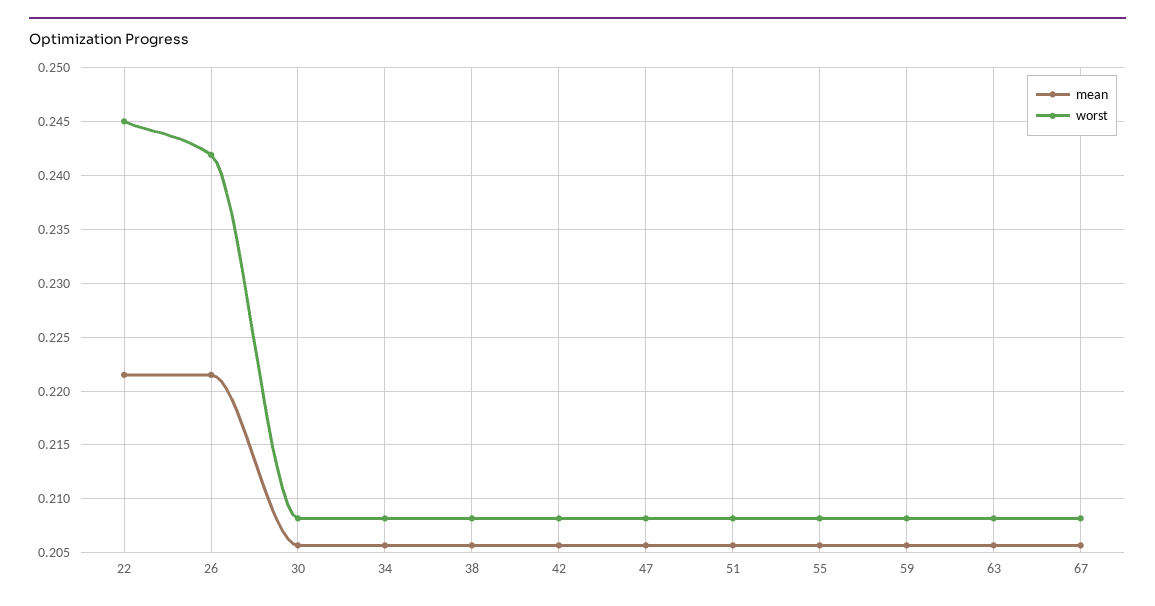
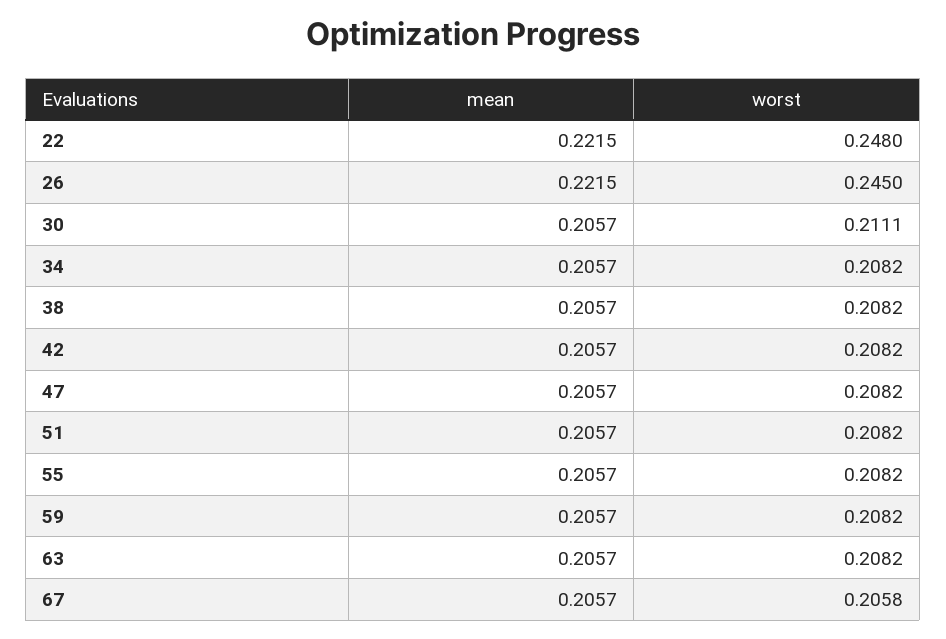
  {
    "mean": {
      "22": 0.2215,
      "26": 0.2215,
      "30": 0.2057,
      "34": 0.2057,
      "38": 0.2057,
      "42": 0.2057,
      "47": 0.2057,
      "51": 0.2057,
      "55": 0.2057,
      "59": 0.2057,
      "63": 0.2057,
      "67": 0.2057
    },
    "worst": {
-     "22": 0.245,
+     "22": 0.248,
-     "26": 0.242,
+     "26": 0.245,
-     "30": 0.208,
+     "30": 0.2111,
      "34": 0.2082,
      "38": 0.2082,
      "42": 0.2082,
      "47": 0.2082,
      "51": 0.2082,
      "55": 0.2082,
      "59": 0.2082,
      "63": 0.2082,
-     "67": 0.208
+     "67": 0.2058
    }
  }

